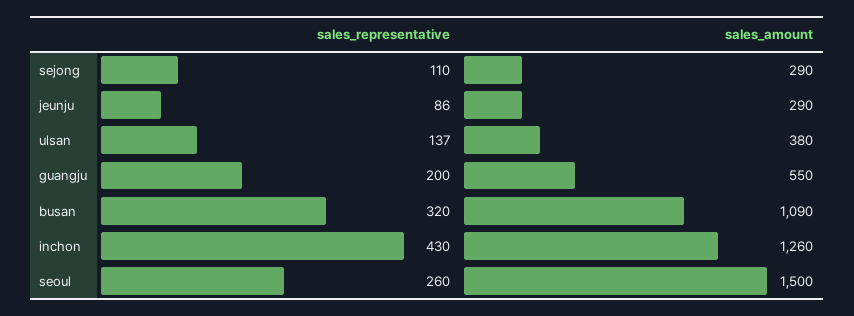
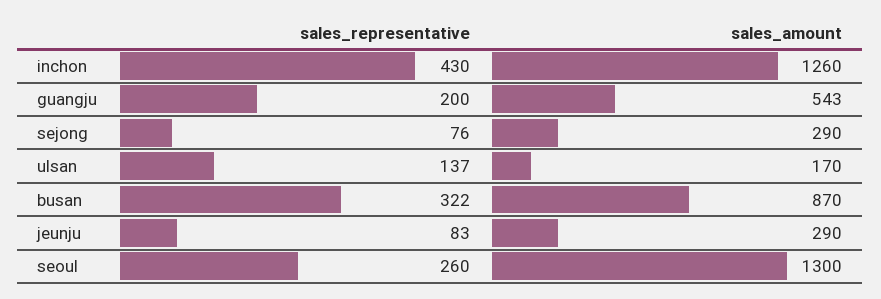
  {
    "sales_representative": {
-     "sejong": 110,
+     "sejong": 76,
-     "jeunju": 86,
+     "jeunju": 83,
      "ulsan": 137,
      "guangju": 200,
-     "busan": 320,
+     "busan": 322,
      "inchon": 430,
      "seoul": 260
    },
    "sales_amount": {
      "sejong": 290,
      "jeunju": 290,
-     "ulsan": 380,
+     "ulsan": 170,
-     "guangju": 550,
+     "guangju": 543,
-     "busan": 1090,
+     "busan": 870,
      "inchon": 1260,
-     "seoul": 1500
+     "seoul": 1300
    }
  }

